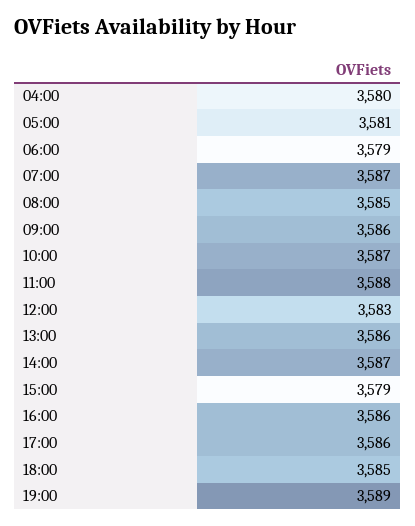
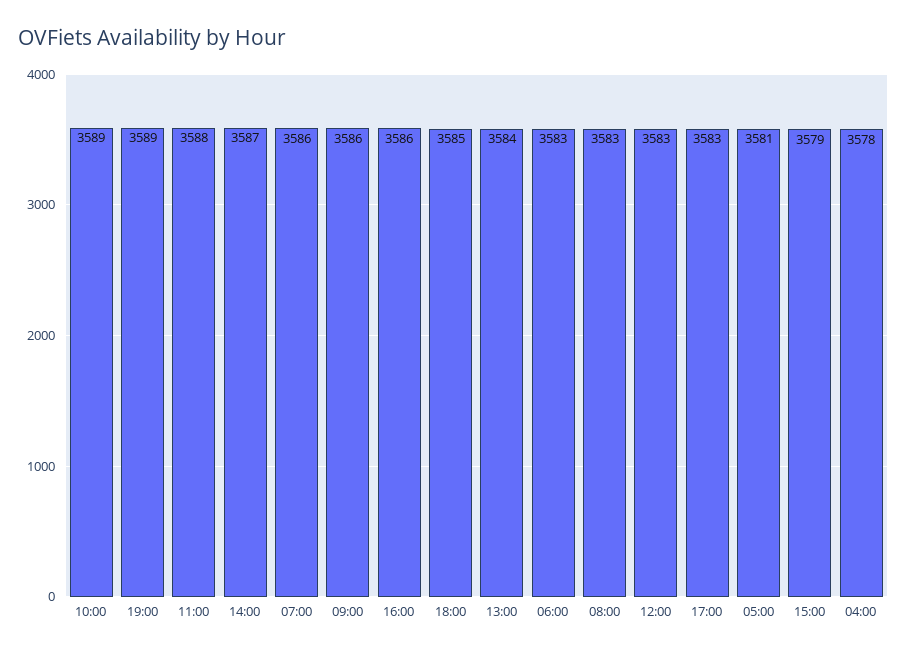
  {
-   "04:00": 3580,
+   "04:00": 3578,
    "05:00": 3581,
-   "06:00": 3579,
+   "06:00": 3583,
-   "07:00": 3587,
+   "07:00": 3586,
-   "08:00": 3585,
+   "08:00": 3583,
    "09:00": 3586,
-   "10:00": 3587,
+   "10:00": 3589,
    "11:00": 3588,
    "12:00": 3583,
-   "13:00": 3586,
+   "13:00": 3584,
    "14:00": 3587,
    "15:00": 3579,
    "16:00": 3586,
-   "17:00": 3586,
+   "17:00": 3583,
    "18:00": 3585,
    "19:00": 3589
  }

